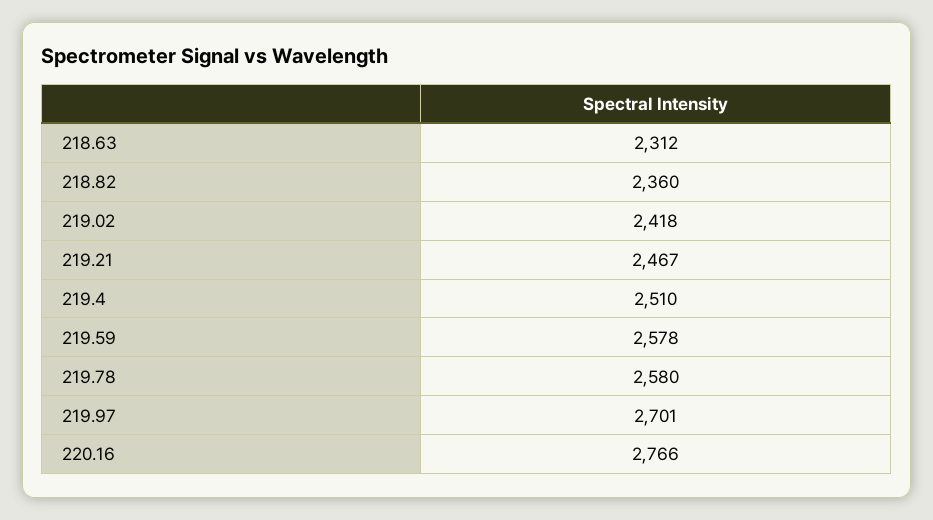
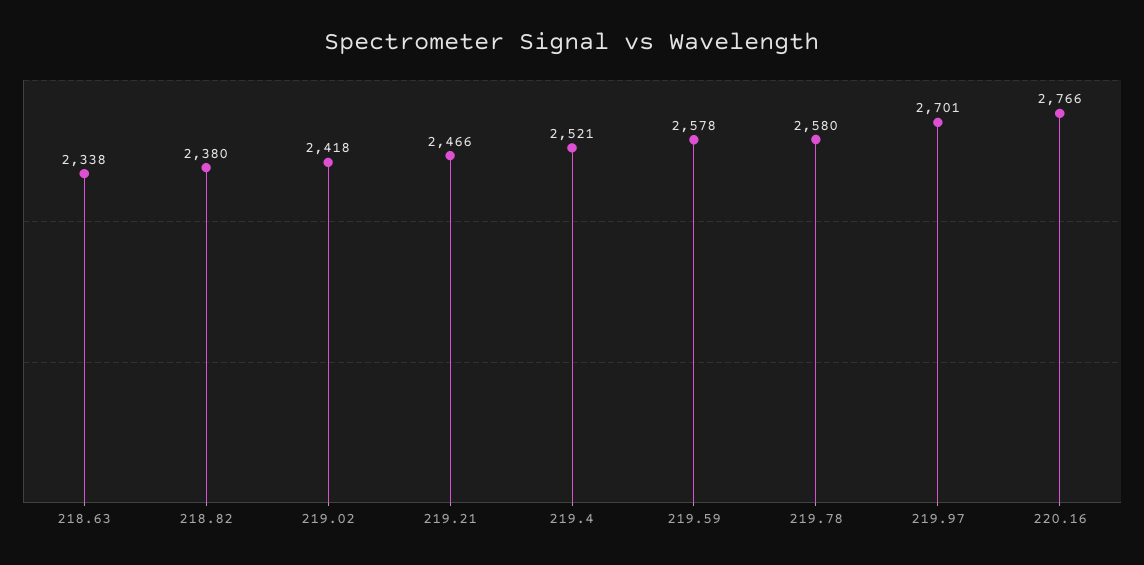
  {
-   "218.63": 2312,
+   "218.63": 2338,
-   "218.82": 2360,
+   "218.82": 2380,
    "219.02": 2418,
-   "219.21": 2467,
+   "219.21": 2466,
-   "219.4": 2510,
+   "219.4": 2521,
    "219.59": 2578,
    "219.78": 2580,
    "219.97": 2701,
    "220.16": 2766
  }

